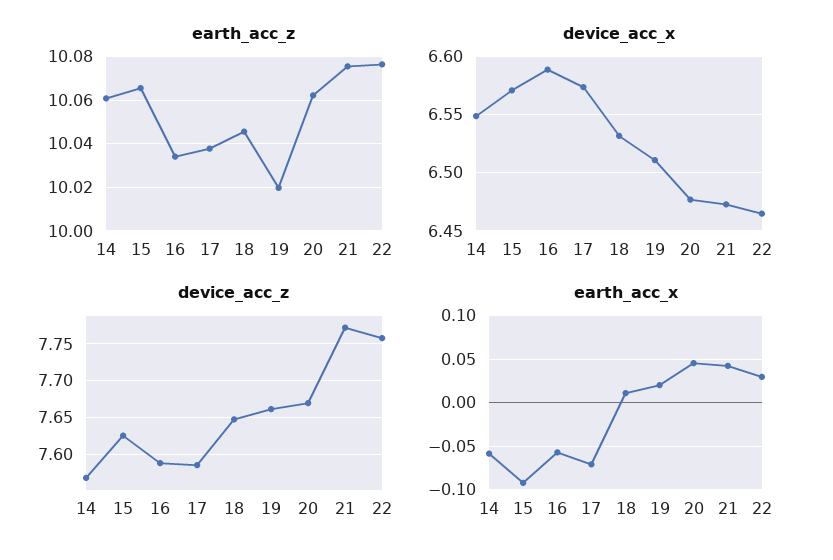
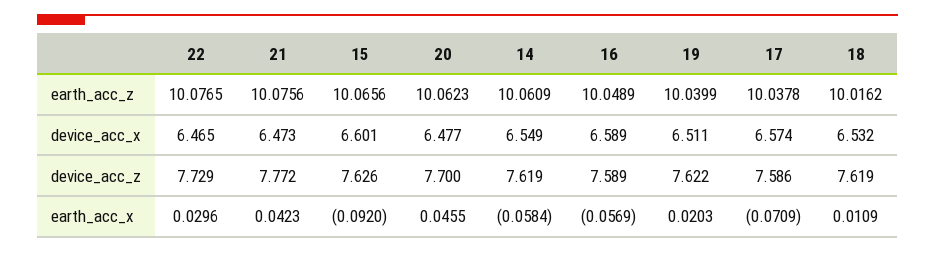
  {
    "earth_acc_z": {
      "14": 10.0609,
      "15": 10.0656,
-     "16": 10.035,
+     "16": 10.0489,
      "17": 10.0378,
-     "18": 10.045,
+     "18": 10.0162,
-     "19": 10.02,
+     "19": 10.0399,
      "20": 10.0623,
      "21": 10.0756,
      "22": 10.0765
    },
    "device_acc_x": {
      "14": 6.549,
-     "15": 6.57,
+     "15": 6.601,
      "16": 6.589,
      "17": 6.574,
      "18": 6.532,
      "19": 6.511,
      "20": 6.477,
      "21": 6.473,
      "22": 6.465
    },
    "device_acc_z": {
-     "14": 7.57,
+     "14": 7.619,
      "15": 7.626,
      "16": 7.589,
      "17": 7.586,
-     "18": 7.65,
+     "18": 7.619,
-     "19": 7.66,
+     "19": 7.622,
-     "20": 7.67,
+     "20": 7.7,
      "21": 7.772,
-     "22": 7.76
+     "22": 7.729
    },
    "earth_acc_x": {
      "14": -0.0584,
      "15": -0.092,
      "16": -0.0569,
      "17": -0.0709,
      "18": 0.0109,
      "19": 0.0203,
      "20": 0.0455,
      "21": 0.0423,
      "22": 0.0296
    }
  }

